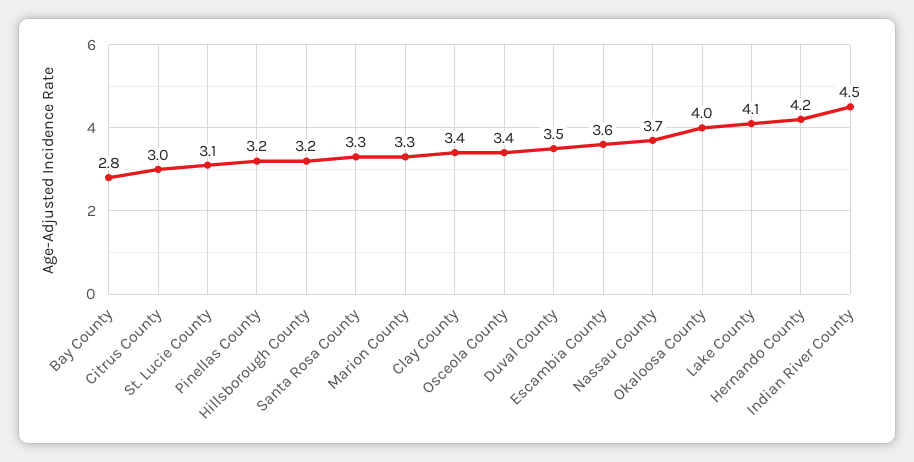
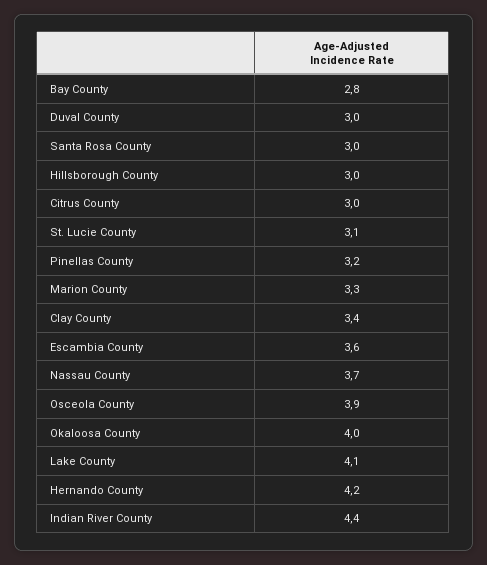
  {
    "Bay County": 2.8,
    "Citrus County": 3,
    "St. Lucie County": 3.1,
    "Pinellas County": 3.2,
-   "Hillsborough County": 3.2,
+   "Hillsborough County": 3,
-   "Santa Rosa County": 3.3,
+   "Santa Rosa County": 3,
    "Marion County": 3.3,
    "Clay County": 3.4,
-   "Osceola County": 3.4,
+   "Osceola County": 3.9,
-   "Duval County": 3.5,
+   "Duval County": 3,
    "Escambia County": 3.6,
    "Nassau County": 3.7,
    "Okaloosa County": 4,
    "Lake County": 4.1,
    "Hernando County": 4.2,
-   "Indian River County": 4.5
+   "Indian River County": 4.4
  }

